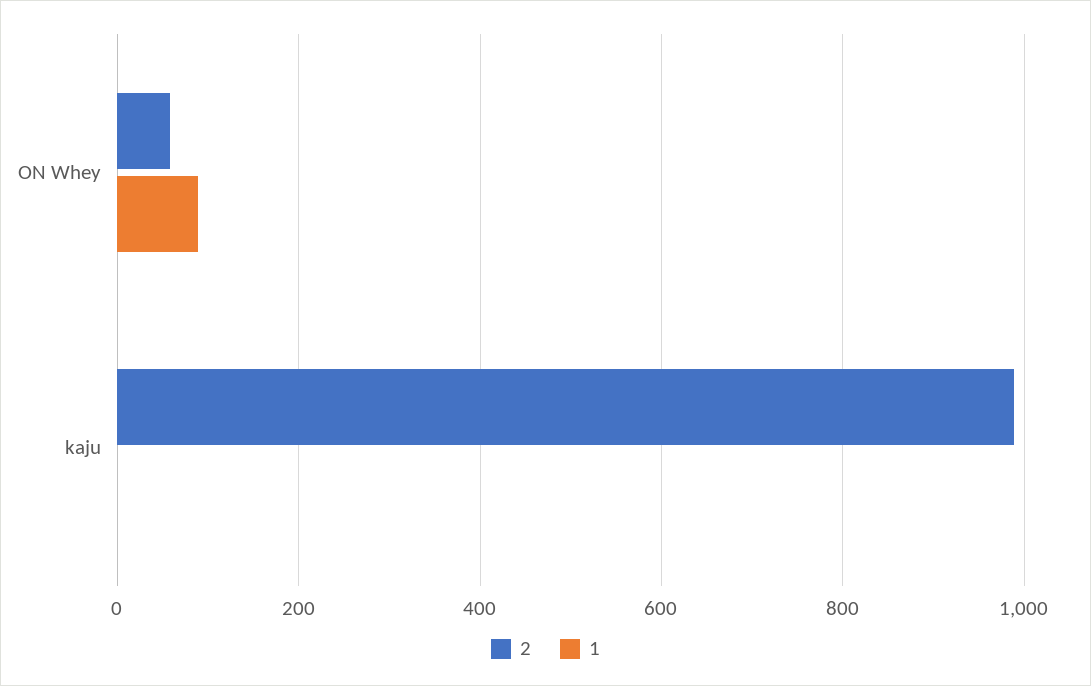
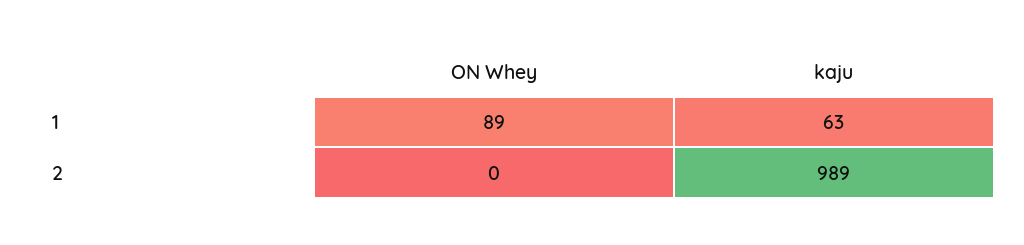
  {
    "2": {
-     "ON Whey": 60,
+     "ON Whey": 0,
      "kaju": 989
    },
    "1": {
      "ON Whey": 89,
-     "kaju": 0
+     "kaju": 63
    }
  }

